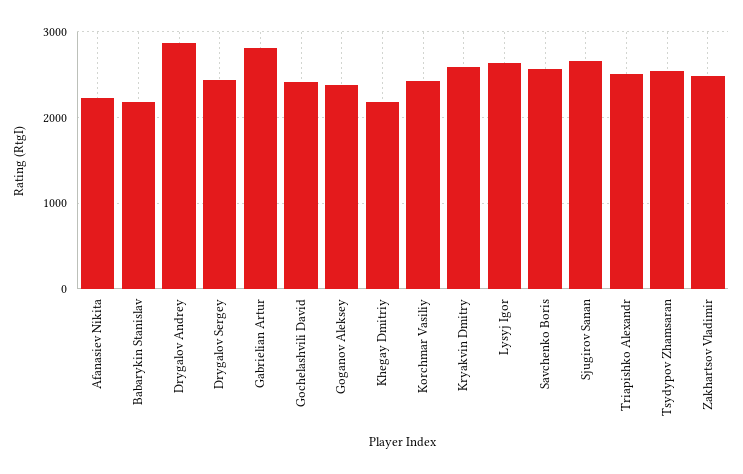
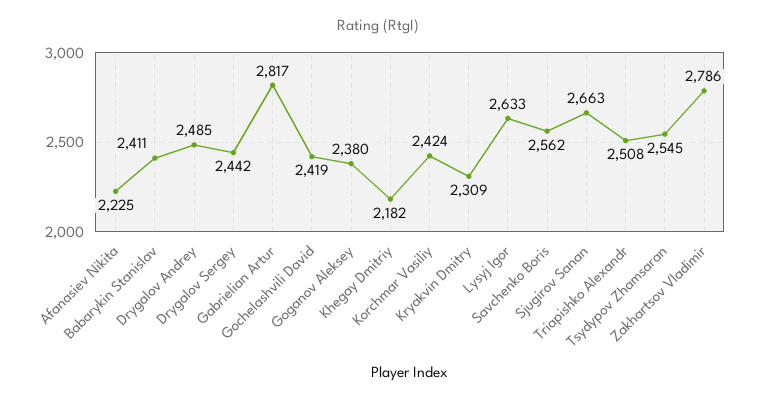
  {
    "Afanasiev Nikita": 2225,
-   "Babarykin Stanislav": 2200,
+   "Babarykin Stanislav": 2411,
-   "Drygalov Andrey": 2900,
+   "Drygalov Andrey": 2485,
    "Drygalov Sergey": 2442,
    "Gabrielian Artur": 2817,
    "Gochelashvili David": 2419,
    "Goganov Aleksey": 2380,
    "Khegay Dmitriy": 2182,
    "Korchmar Vasiliy": 2424,
-   "Kryakvin Dmitry": 2600,
+   "Kryakvin Dmitry": 2309,
    "Lysyj Igor": 2633,
    "Savchenko Boris": 2562,
    "Sjugirov Sanan": 2663,
    "Triapishko Alexandr": 2508,
    "Tsydypov Zhamsaran": 2545,
-   "Zakhartsov Vladimir": 2500
+   "Zakhartsov Vladimir": 2786
  }

